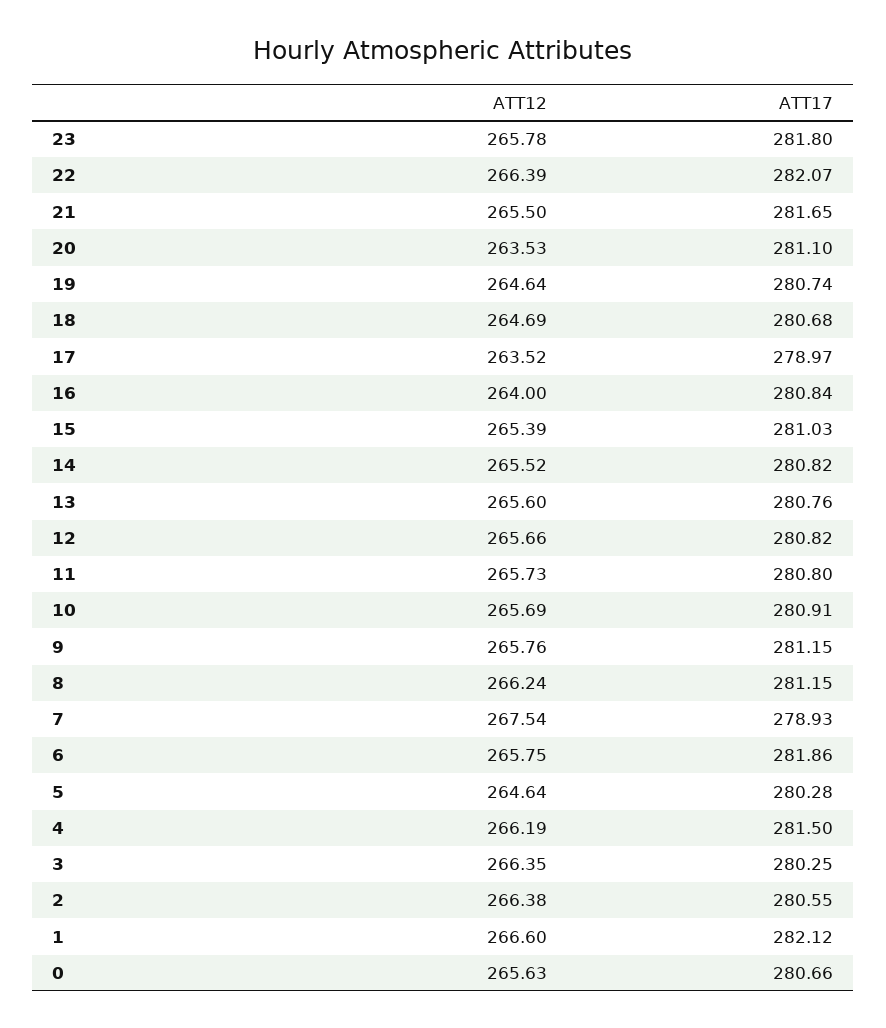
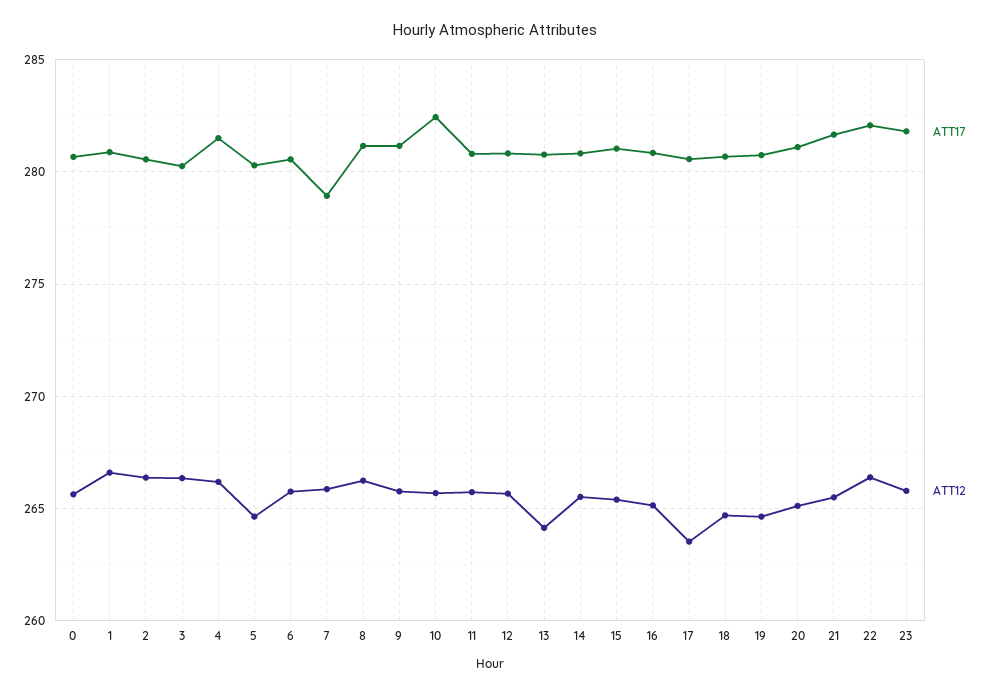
  {
    "ATT12": {
      "23": 265.78,
      "22": 266.39,
      "21": 265.5,
-     "20": 263.53,
+     "20": 265,
      "19": 264.64,
      "18": 264.69,
      "17": 263.52,
-     "16": 264,
+     "16": 265,
      "15": 265.39,
      "14": 265.52,
-     "13": 265.6,
+     "13": 264,
      "12": 265.66,
      "11": 265.73,
      "10": 265.69,
      "9": 265.76,
      "8": 266.24,
-     "7": 267.54,
+     "7": 266,
      "6": 265.75,
      "5": 264.64,
      "4": 266.19,
      "3": 266.35,
      "2": 266.38,
      "1": 266.6,
      "0": 265.63
    },
    "ATT17": {
      "23": 281.8,
      "22": 282.07,
      "21": 281.65,
      "20": 281.1,
      "19": 280.74,
      "18": 280.68,
-     "17": 278.97,
+     "17": 280.5,
      "16": 280.84,
      "15": 281.03,
      "14": 280.82,
      "13": 280.76,
      "12": 280.82,
      "11": 280.8,
-     "10": 280.91,
+     "10": 282.5,
      "9": 281.15,
      "8": 281.15,
      "7": 278.93,
-     "6": 281.86,
+     "6": 280.5,
      "5": 280.28,
      "4": 281.5,
      "3": 280.25,
      "2": 280.55,
-     "1": 282.12,
+     "1": 281,
      "0": 280.66
    }
  }

